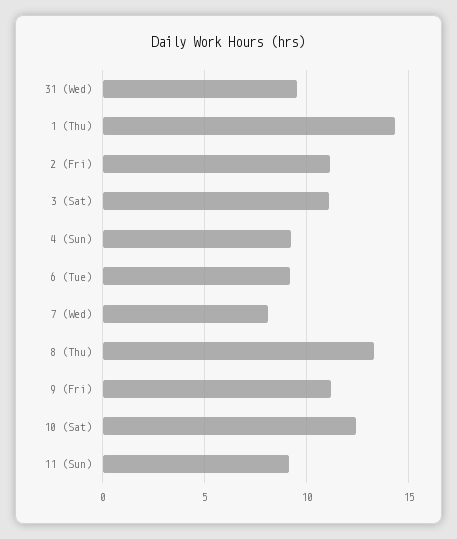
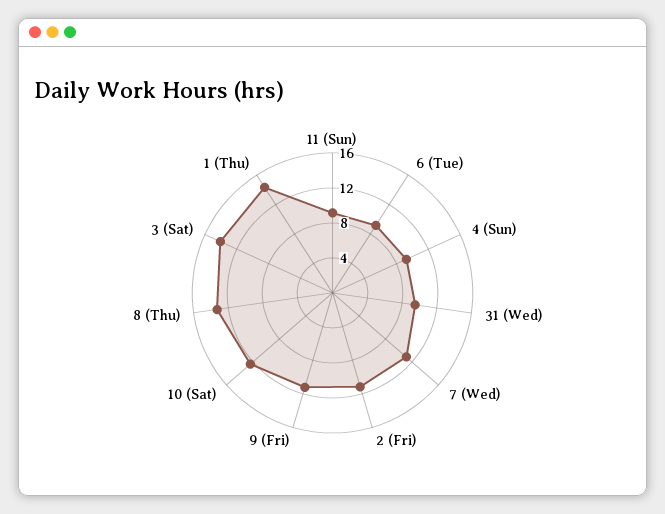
  {
    "31 (Wed)": 9.5,
    "1 (Thu)": 14.5,
    "2 (Fri)": 11,
-   "3 (Sat)": 11,
+   "3 (Sat)": 14,
    "4 (Sun)": 9.5,
    "6 (Tue)": 9,
-   "7 (Wed)": 8,
+   "7 (Wed)": 11,
    "8 (Thu)": 13.5,
    "9 (Fri)": 11,
    "10 (Sat)": 12.5,
    "11 (Sun)": 9
  }

